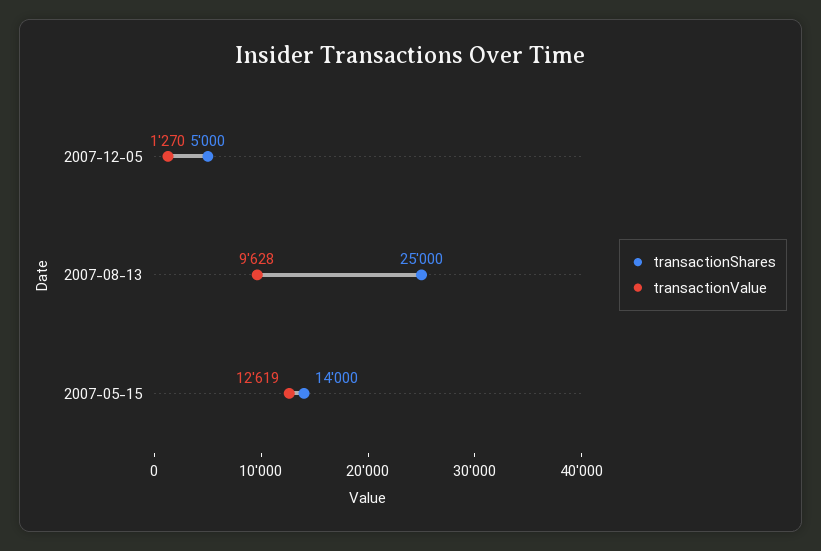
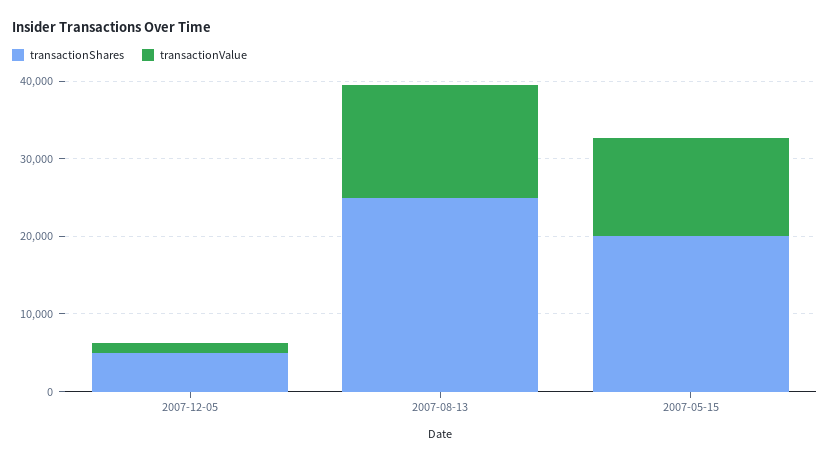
  {
    "transactionShares": {
      "2007-12-05": 5000,
      "2007-08-13": 25000,
-     "2007-05-15": 14000
+     "2007-05-15": 20000
    },
    "transactionValue": {
      "2007-12-05": 1270,
-     "2007-08-13": 9628,
+     "2007-08-13": 14000,
      "2007-05-15": 12619
    }
  }

